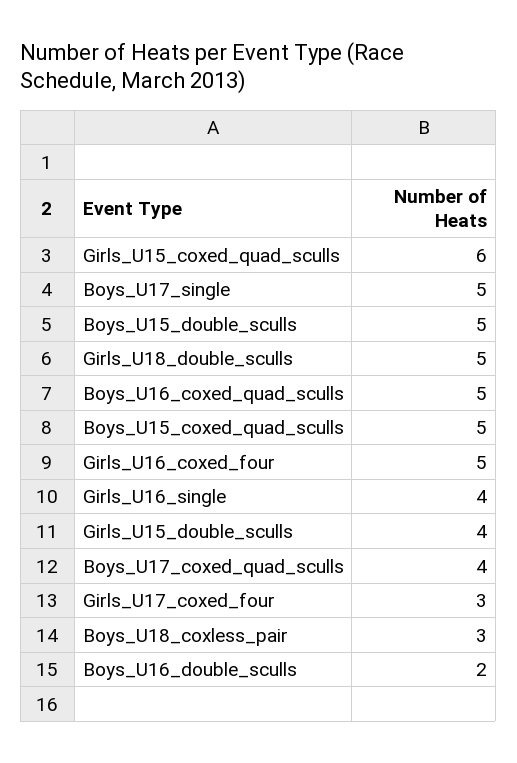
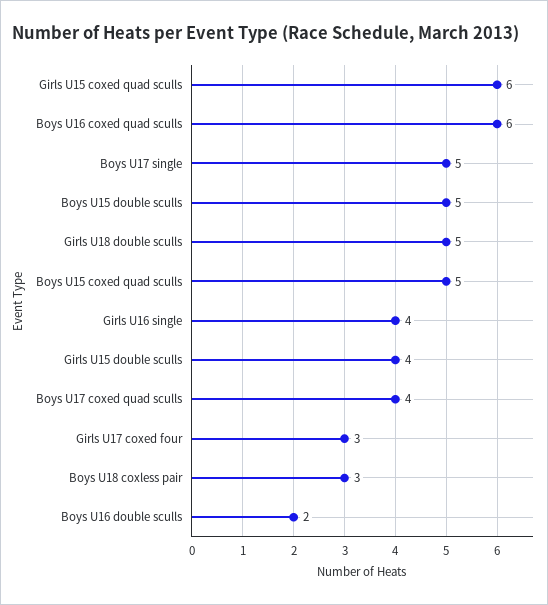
  {
    "Girls_U15_coxed_quad_sculls": 6,
    "Boys_U17_single": 5,
    "Boys_U15_double_sculls": 5,
    "Girls_U18_double_sculls": 5,
-   "Boys_U16_coxed_quad_sculls": 5,
+   "Boys_U16_coxed_quad_sculls": 6,
    "Boys_U15_coxed_quad_sculls": 5,
-   "Girls_U16_coxed_four": 5,
    "Girls_U16_single": 4,
    "Girls_U15_double_sculls": 4,
    "Boys_U17_coxed_quad_sculls": 4,
    "Girls_U17_coxed_four": 3,
    "Boys_U18_coxless_pair": 3,
    "Boys_U16_double_sculls": 2
  }

